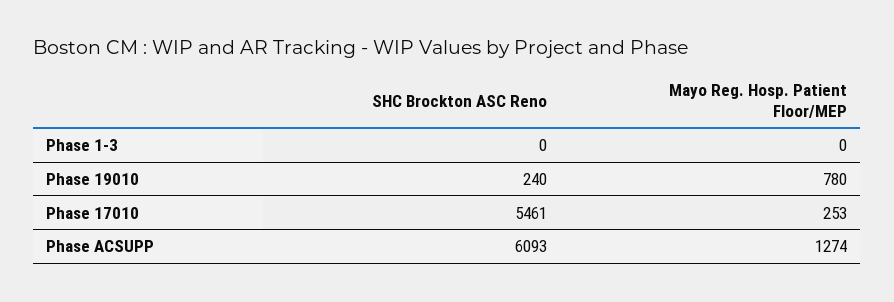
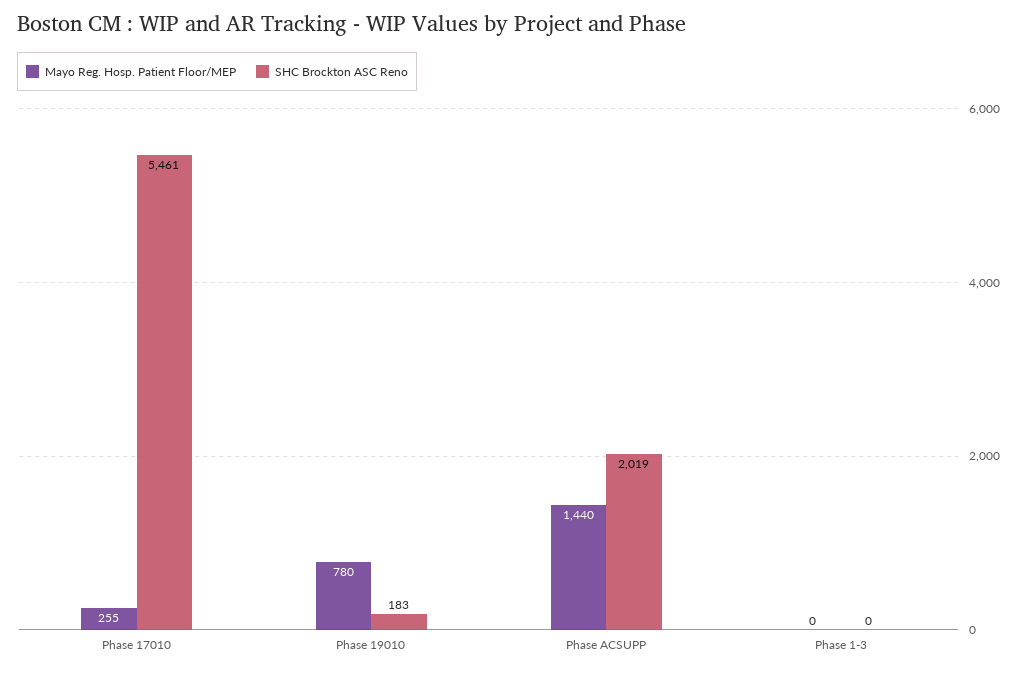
  {
    "SHC Brockton ASC Reno": {
      "Phase 1-3": 0,
-     "Phase 19010": 240,
+     "Phase 19010": 183,
      "Phase 17010": 5461,
-     "Phase ACSUPP": 6093
+     "Phase ACSUPP": 2019
    },
    "Mayo Reg. Hosp. Patient Floor/MEP": {
      "Phase 1-3": 0,
      "Phase 19010": 780,
-     "Phase 17010": 253,
+     "Phase 17010": 255,
-     "Phase ACSUPP": 1274
+     "Phase ACSUPP": 1440
    }
  }

